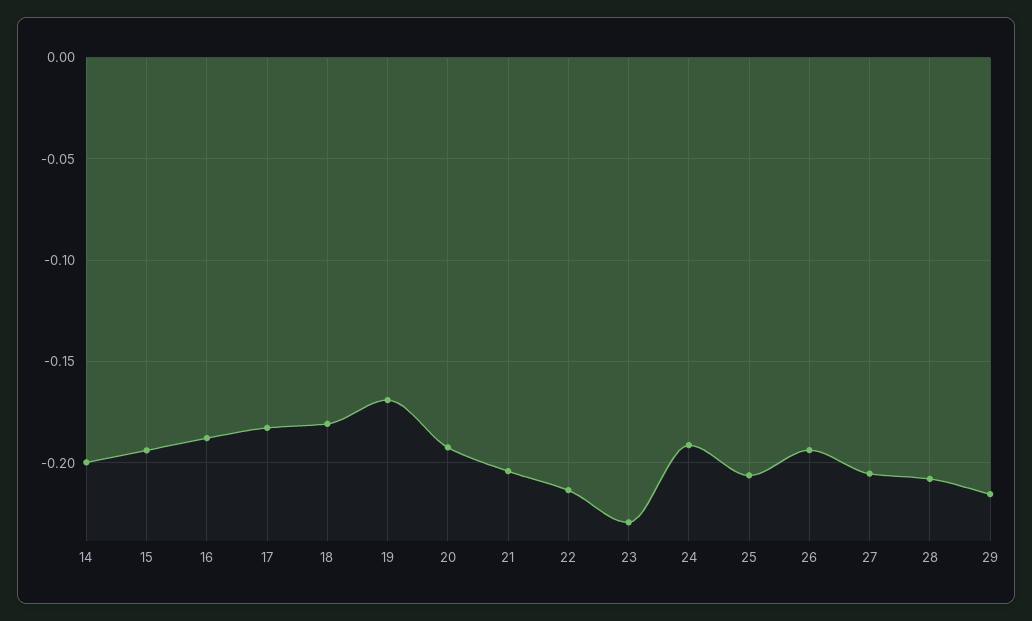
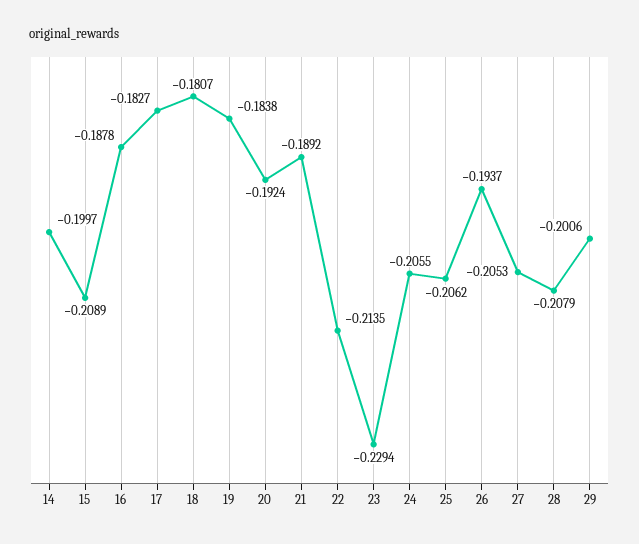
  {
    "14": -0.1997,
-   "15": -0.195,
+   "15": -0.2089,
    "16": -0.1878,
    "17": -0.1827,
    "18": -0.1807,
-   "19": -0.17,
+   "19": -0.1838,
    "20": -0.1924,
-   "21": -0.205,
+   "21": -0.1892,
    "22": -0.2135,
    "23": -0.2294,
-   "24": -0.19,
+   "24": -0.2055,
    "25": -0.2062,
    "26": -0.1937,
    "27": -0.2053,
    "28": -0.2079,
-   "29": -0.215
+   "29": -0.2006
  }

